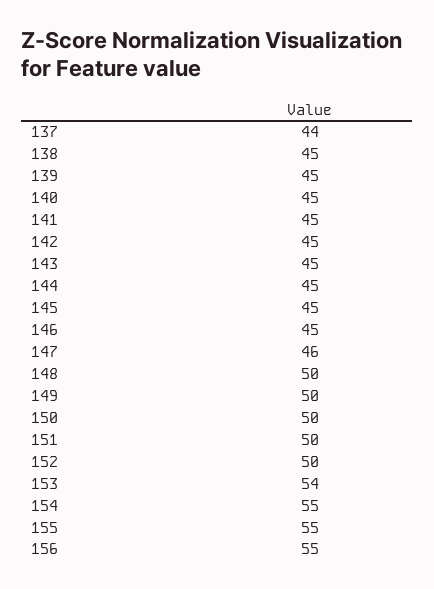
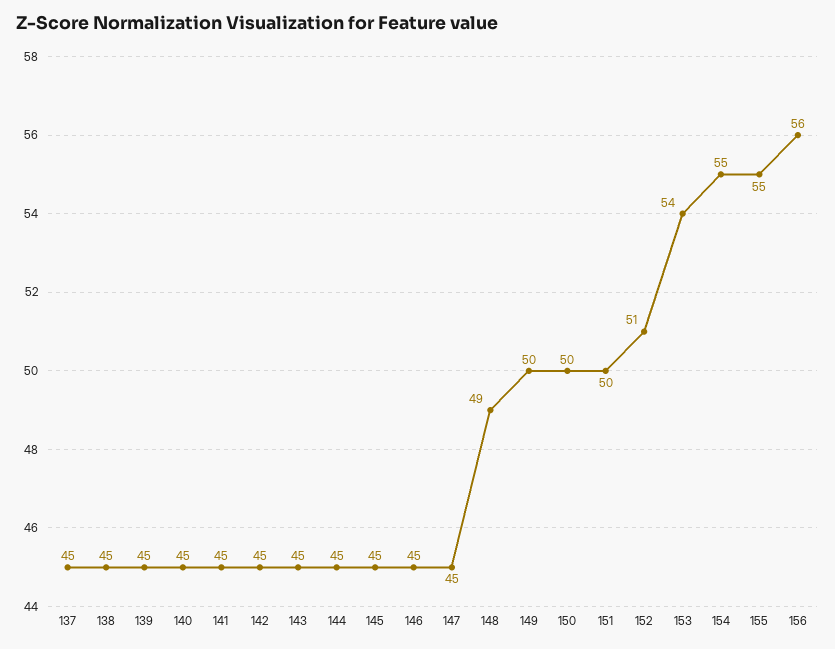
  {
-   "137": 44,
+   "137": 45,
    "138": 45,
    "139": 45,
    "140": 45,
    "141": 45,
    "142": 45,
    "143": 45,
    "144": 45,
    "145": 45,
    "146": 45,
-   "147": 46,
+   "147": 45,
-   "148": 50,
+   "148": 49,
    "149": 50,
    "150": 50,
    "151": 50,
-   "152": 50,
+   "152": 51,
    "153": 54,
    "154": 55,
    "155": 55,
-   "156": 55
+   "156": 56
  }

